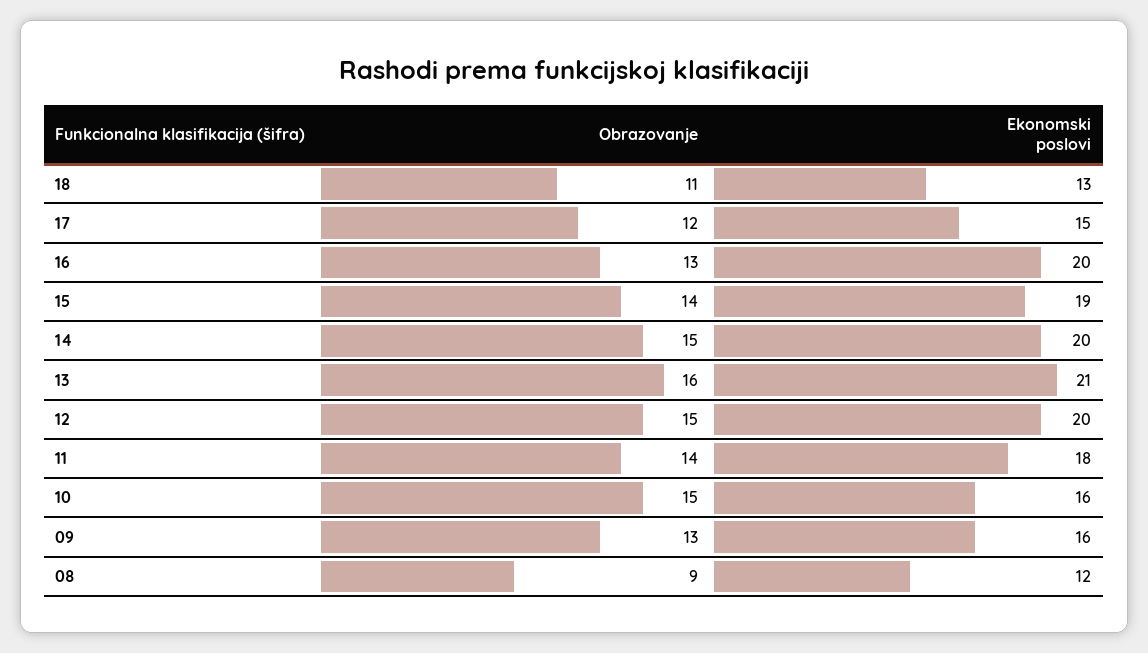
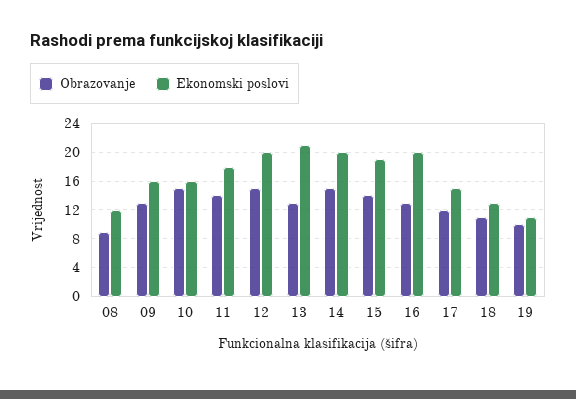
  {
    "Obrazovanje": {
      "18": 11,
      "17": 12,
      "16": 13,
      "15": 14,
      "14": 15,
-     "13": 16,
+     "13": 13,
      "12": 15,
      "11": 14,
      "10": 15,
      "09": 13,
-     "08": 9
+     "08": 9,
+     "19": 10
    },
    "Ekonomski poslovi": {
      "18": 13,
      "17": 15,
      "16": 20,
      "15": 19,
      "14": 20,
      "13": 21,
      "12": 20,
      "11": 18,
      "10": 16,
      "09": 16,
-     "08": 12
+     "08": 12,
+     "19": 11
    }
  }

